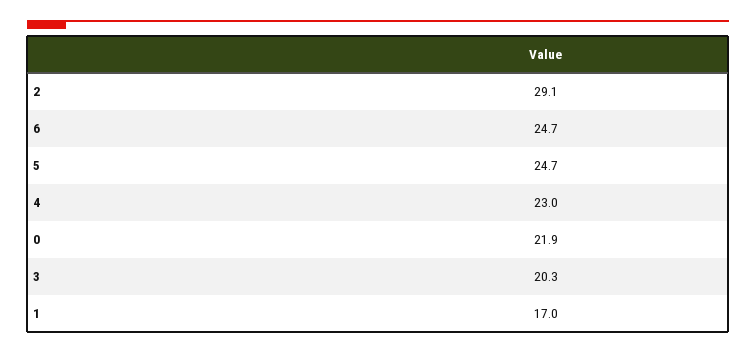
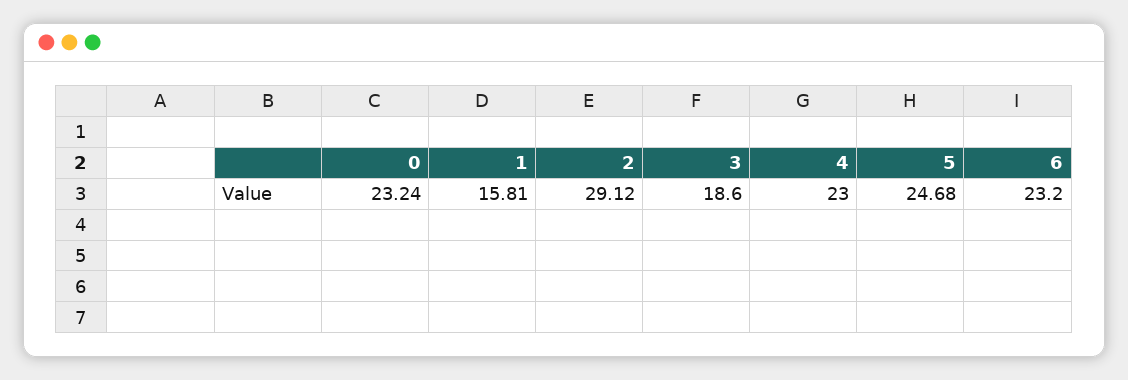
  {
    "2": 29.12,
-   "6": 24.7,
+   "6": 23.2,
    "5": 24.68,
    "4": 23,
-   "0": 21.9,
+   "0": 23.24,
-   "3": 20.3,
+   "3": 18.6,
-   "1": 17
+   "1": 15.81
  }

